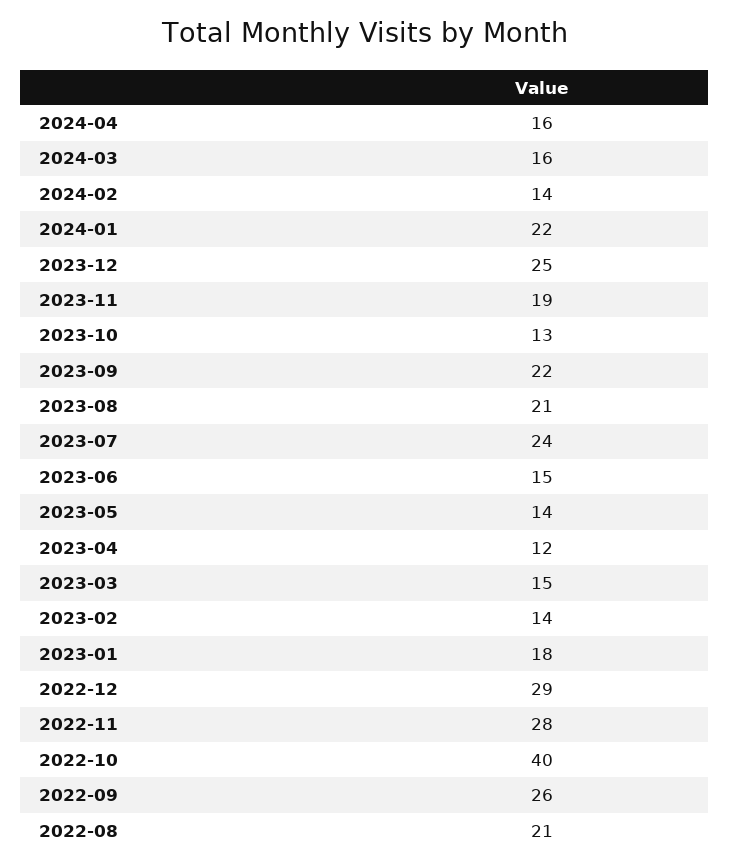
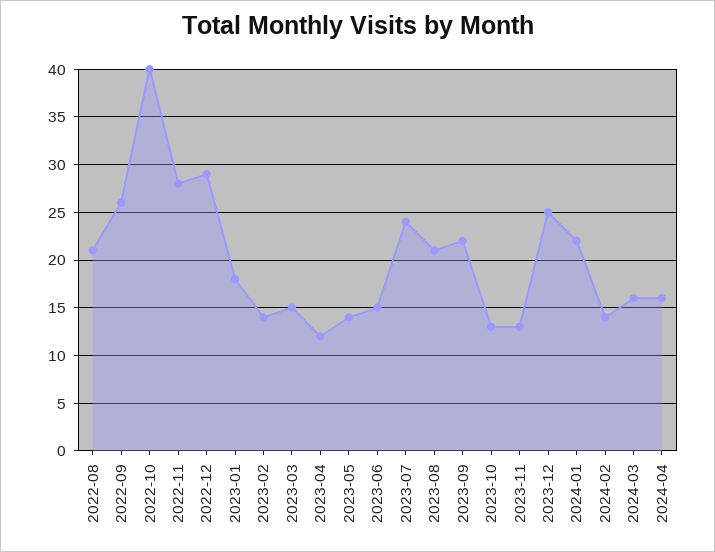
  {
    "2024-04": 16,
    "2024-03": 16,
    "2024-02": 14,
    "2024-01": 22,
    "2023-12": 25,
-   "2023-11": 19,
+   "2023-11": 13,
    "2023-10": 13,
    "2023-09": 22,
    "2023-08": 21,
    "2023-07": 24,
    "2023-06": 15,
    "2023-05": 14,
    "2023-04": 12,
    "2023-03": 15,
    "2023-02": 14,
    "2023-01": 18,
    "2022-12": 29,
    "2022-11": 28,
    "2022-10": 40,
    "2022-09": 26,
    "2022-08": 21
  }

